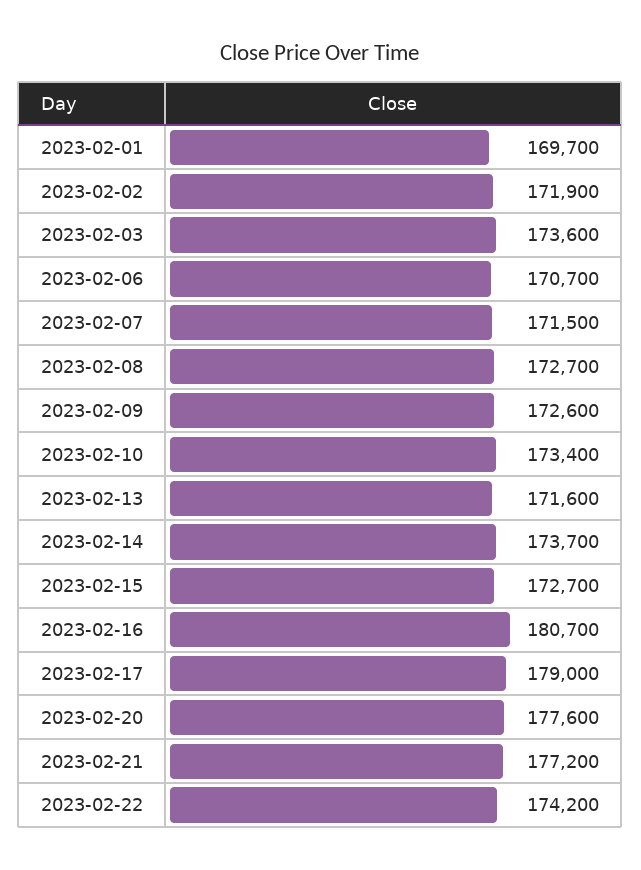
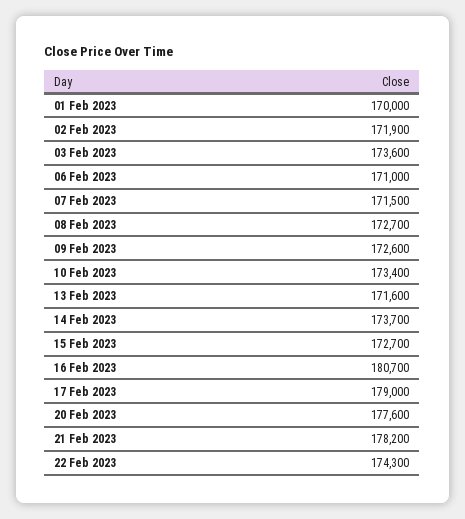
  {
-   "2023-02-01": 169700,
+   "2023-02-01": 170000,
    "2023-02-02": 171900,
    "2023-02-03": 173600,
-   "2023-02-06": 170700,
+   "2023-02-06": 171000,
    "2023-02-07": 171500,
    "2023-02-08": 172700,
    "2023-02-09": 172600,
    "2023-02-10": 173400,
    "2023-02-13": 171600,
    "2023-02-14": 173700,
    "2023-02-15": 172700,
    "2023-02-16": 180700,
    "2023-02-17": 179000,
    "2023-02-20": 177600,
-   "2023-02-21": 177200,
+   "2023-02-21": 178200,
-   "2023-02-22": 174200
+   "2023-02-22": 174300
  }

